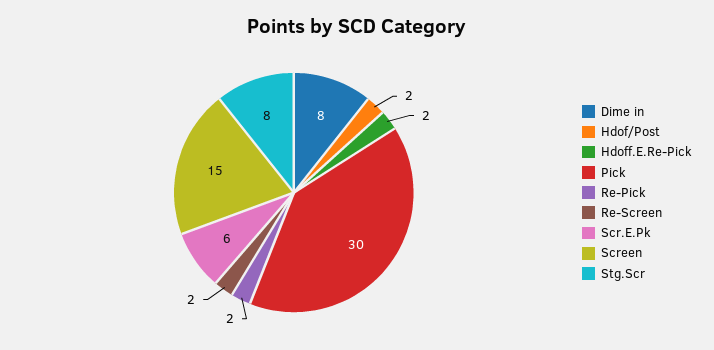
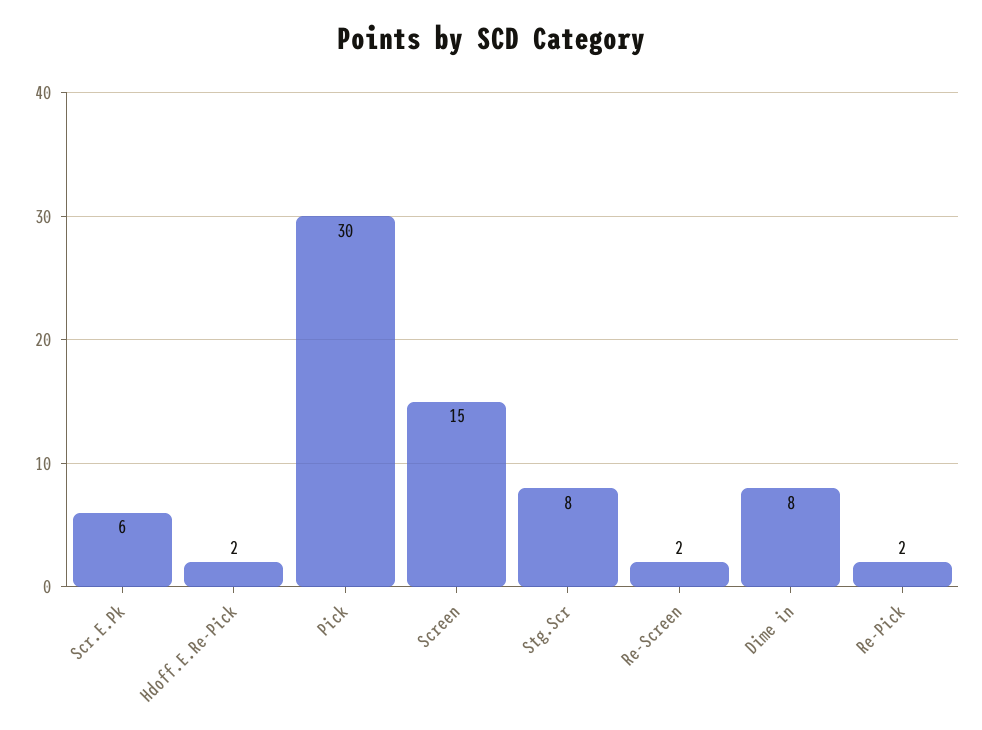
  {
    "Dime in": 8,
-   "Hdof/Post": 2,
    "Hdoff.E.Re-Pick": 2,
    "Pick": 30,
    "Re-Pick": 2,
    "Re-Screen": 2,
    "Scr.E.Pk": 6,
    "Screen": 15,
    "Stg.Scr": 8
  }

